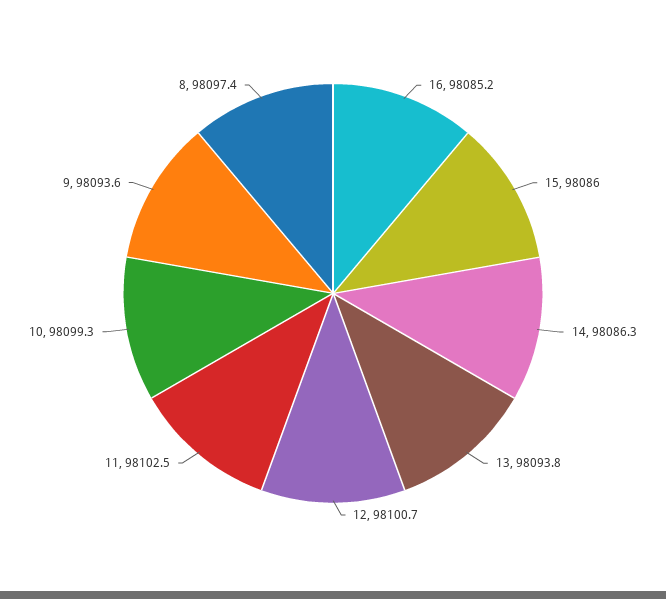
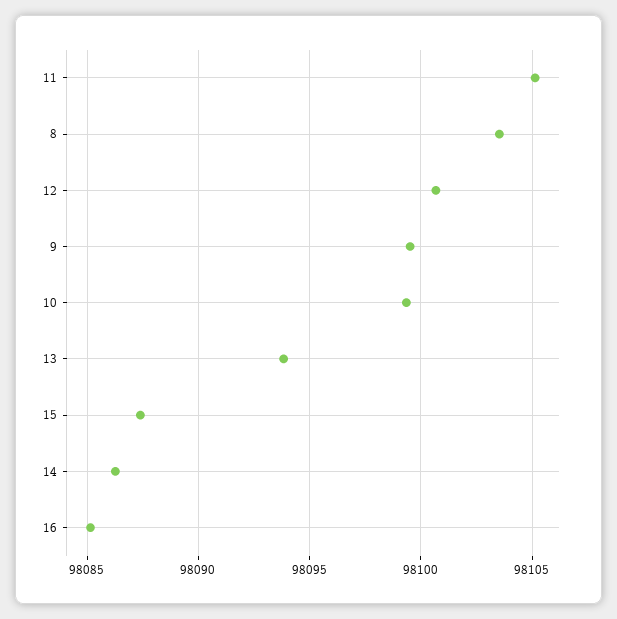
  {
    "16": 98085.2,
-   "15": 98086,
+   "15": 98087.5,
    "14": 98086.3,
    "13": 98093.8,
    "12": 98100.7,
-   "11": 98102.5,
+   "11": 98105,
    "10": 98099.3,
-   "9": 98093.6,
+   "9": 98099.5,
-   "8": 98097.4
+   "8": 98103.5
  }

